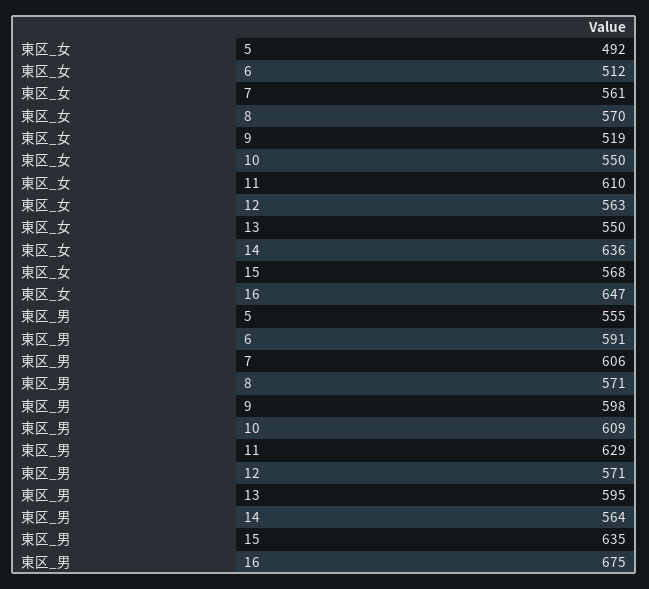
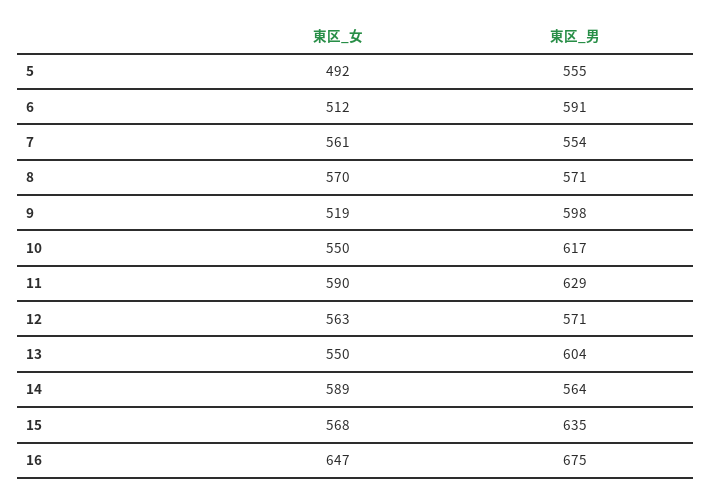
  {
    "東区_女": {
      "5": 492,
      "6": 512,
      "7": 561,
      "8": 570,
      "9": 519,
      "10": 550,
-     "11": 610,
+     "11": 590,
      "12": 563,
      "13": 550,
-     "14": 636,
+     "14": 589,
      "15": 568,
      "16": 647
    },
    "東区_男": {
      "5": 555,
      "6": 591,
-     "7": 606,
+     "7": 554,
      "8": 571,
      "9": 598,
-     "10": 609,
+     "10": 617,
      "11": 629,
      "12": 571,
-     "13": 595,
+     "13": 604,
      "14": 564,
      "15": 635,
      "16": 675
    }
  }

